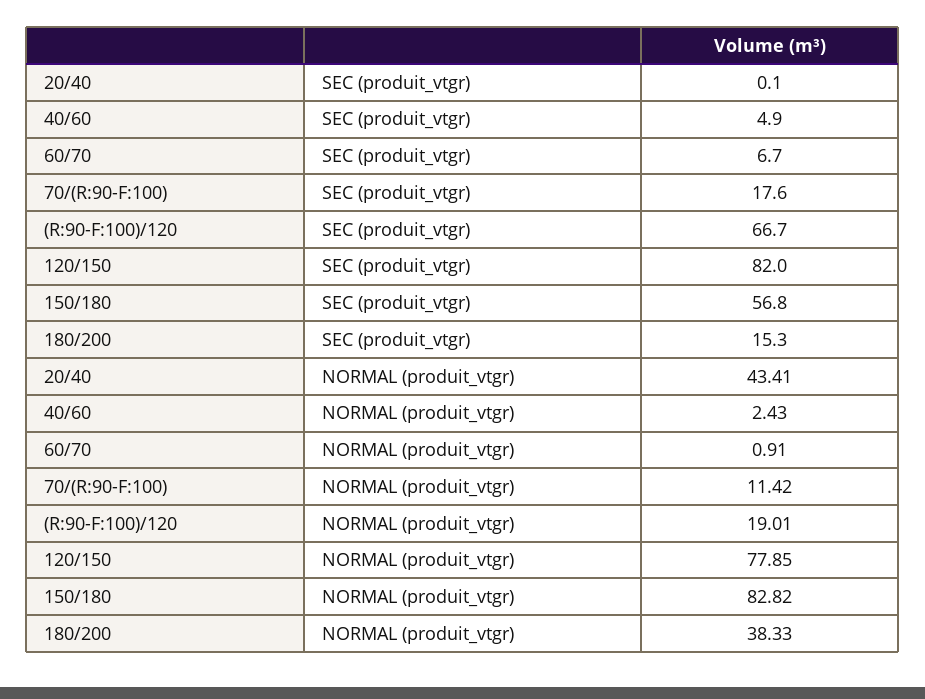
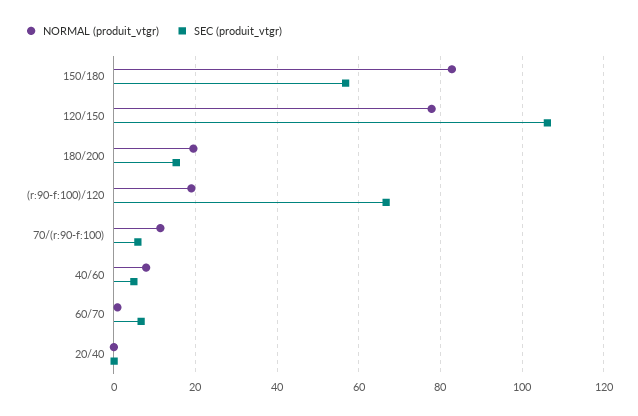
  {
    "SEC (produit_vtgr)": {
      "20/40": 0.1,
      "40/60": 4.9,
      "60/70": 6.7,
-     "70/(R:90-F:100)": 17.6,
+     "70/(R:90-F:100)": 6,
      "(R:90-F:100)/120": 66.7,
-     "120/150": 82,
+     "120/150": 106,
      "150/180": 56.8,
      "180/200": 15.3
    },
    "NORMAL (produit_vtgr)": {
-     "20/40": 43.41,
+     "20/40": 0,
-     "40/60": 2.43,
+     "40/60": 8,
      "60/70": 0.91,
      "70/(R:90-F:100)": 11.42,
      "(R:90-F:100)/120": 19.01,
      "120/150": 77.85,
      "150/180": 82.82,
-     "180/200": 38.33
+     "180/200": 20
    }
  }

